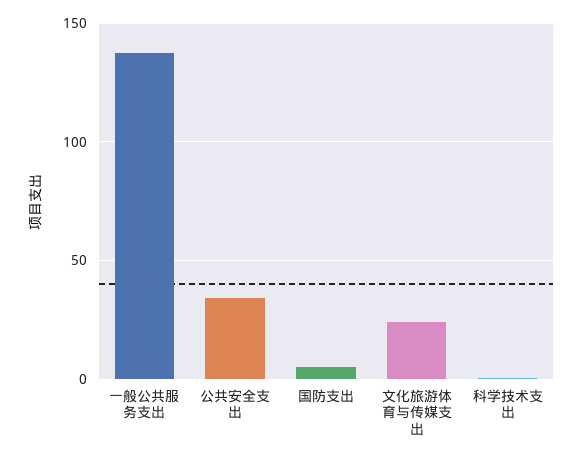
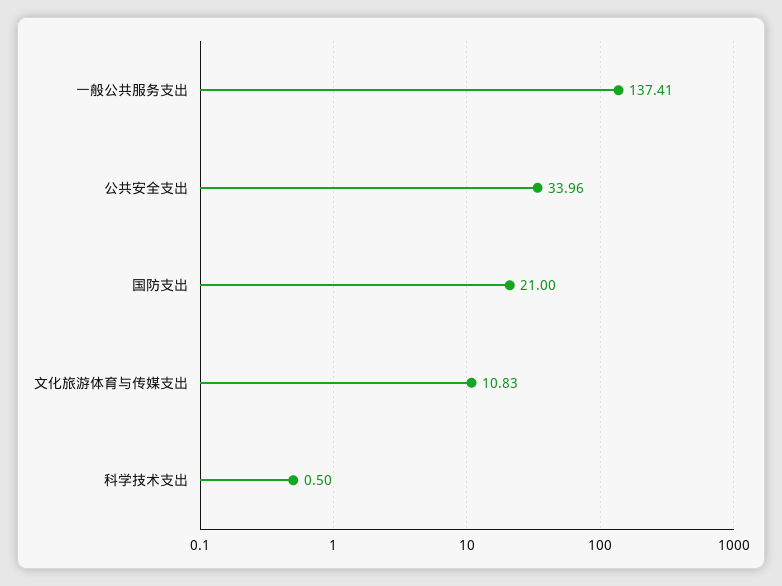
  {
    "一般公共服务支出": 137.41,
    "公共安全支出": 33.96,
-   "国防支出": 5,
+   "国防支出": 21,
-   "文化旅游体育与传媒支出": 25,
+   "文化旅游体育与传媒支出": 10.83,
    "科学技术支出": 0.5
  }

